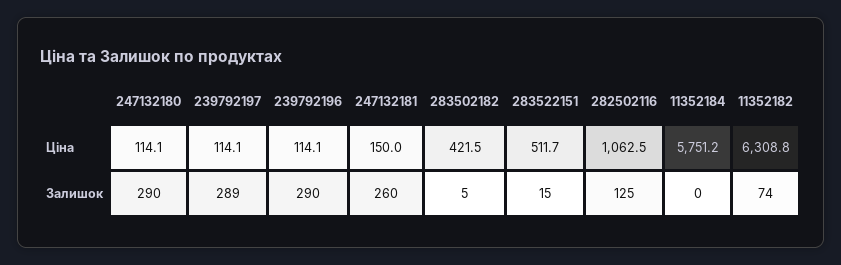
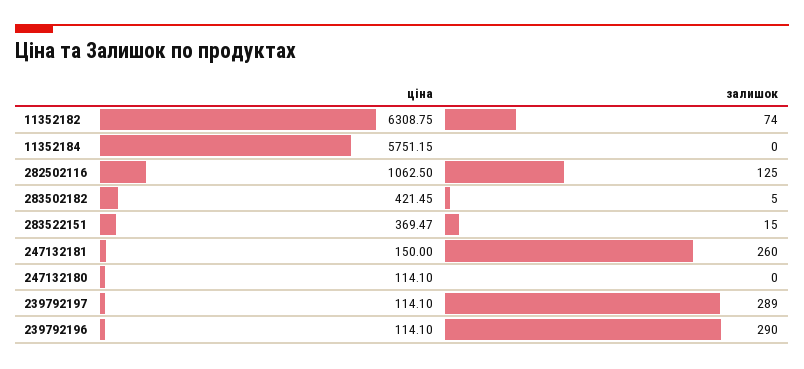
  {
    "247132180": {
      "Ціна": 114.1,
-     "Залишок": 290
+     "Залишок": 0
    },
    "239792197": {
      "Ціна": 114.1,
      "Залишок": 289
    },
    "239792196": {
      "Ціна": 114.1,
      "Залишок": 290
    },
    "247132181": {
      "Ціна": 150,
      "Залишок": 260
    },
    "283502182": {
      "Ціна": 421.45,
      "Залишок": 5
    },
    "283522151": {
-     "Ціна": 511.7,
+     "Ціна": 369.47,
      "Залишок": 15
    },
    "282502116": {
      "Ціна": 1062.5,
      "Залишок": 125
    },
    "11352184": {
      "Ціна": 5751.15,
      "Залишок": 0
    },
    "11352182": {
      "Ціна": 6308.75,
      "Залишок": 74
    }
  }

